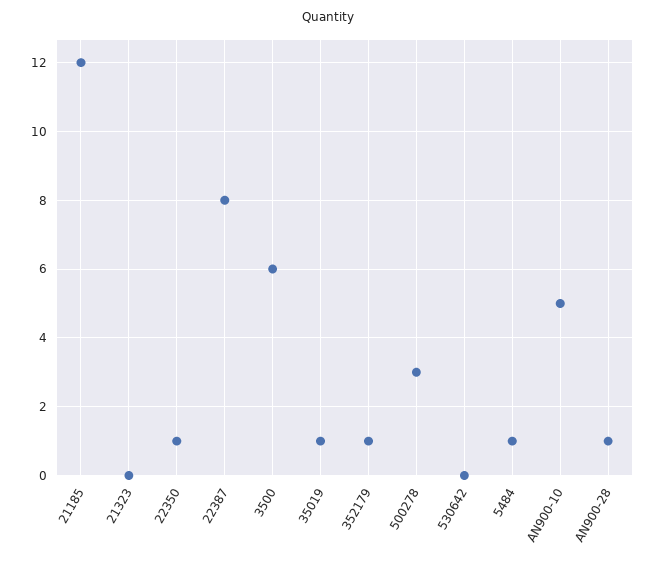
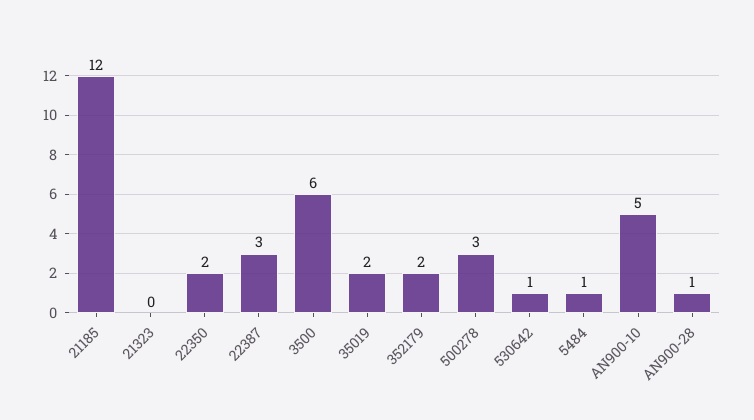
  {
    "21185": 12,
    "21323": 0,
-   "22350": 1,
+   "22350": 2,
-   "22387": 8,
+   "22387": 3,
    "3500": 6,
-   "35019": 1,
+   "35019": 2,
-   "352179": 1,
+   "352179": 2,
    "500278": 3,
-   "530642": 0,
+   "530642": 1,
    "5484": 1,
    "AN900-10": 5,
    "AN900-28": 1
  }

